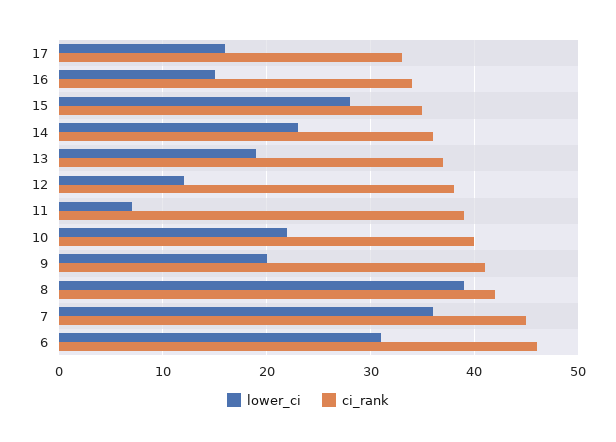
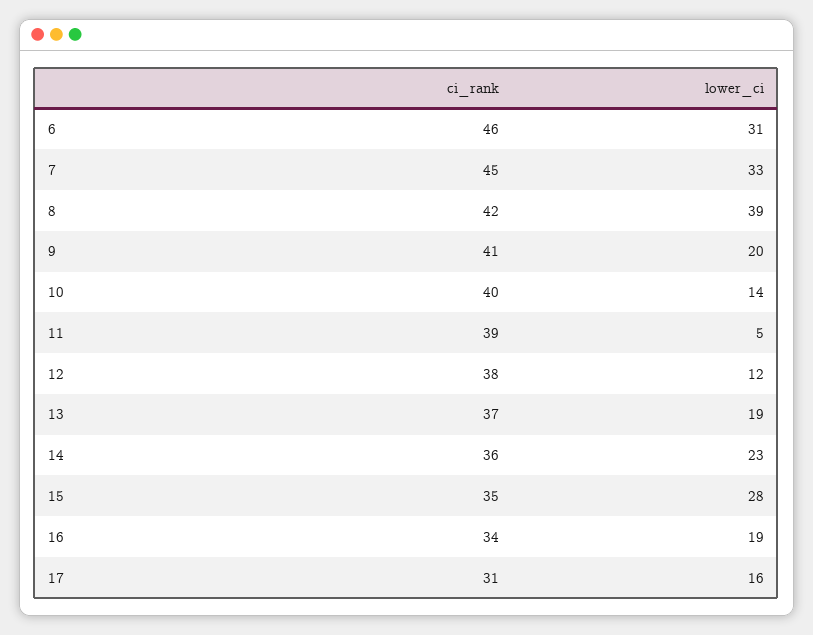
  {
    "lower_ci": {
      "17": 16,
-     "16": 15,
+     "16": 19,
      "15": 28,
      "14": 23,
      "13": 19,
      "12": 12,
-     "11": 7,
+     "11": 5,
-     "10": 22,
+     "10": 14,
      "9": 20,
      "8": 39,
-     "7": 36,
+     "7": 33,
      "6": 31
    },
    "ci_rank": {
-     "17": 33,
+     "17": 31,
      "16": 34,
      "15": 35,
      "14": 36,
      "13": 37,
      "12": 38,
      "11": 39,
      "10": 40,
      "9": 41,
      "8": 42,
      "7": 45,
      "6": 46
    }
  }

